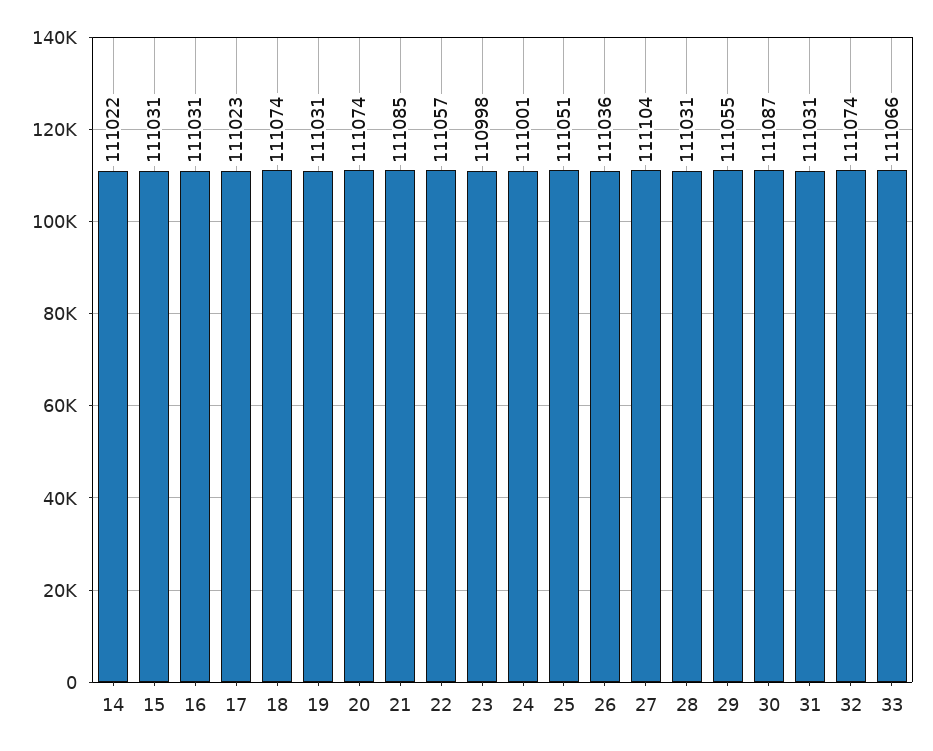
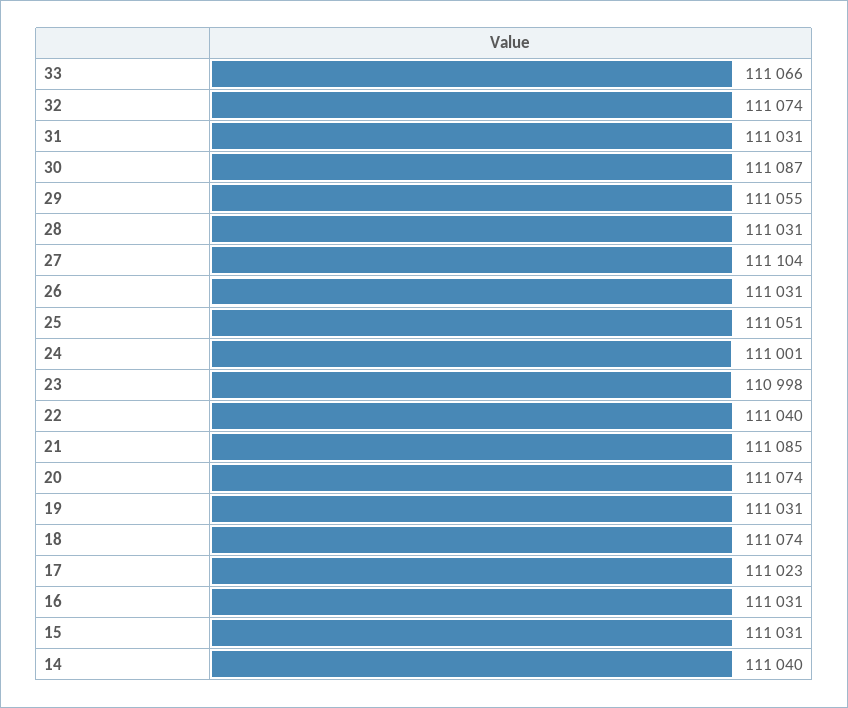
  {
-   "14": 111022,
+   "14": 111040,
    "15": 111031,
    "16": 111031,
    "17": 111023,
    "18": 111074,
    "19": 111031,
    "20": 111074,
    "21": 111085,
-   "22": 111057,
+   "22": 111040,
    "23": 110998,
    "24": 111001,
    "25": 111051,
-   "26": 111036,
+   "26": 111031,
    "27": 111104,
    "28": 111031,
    "29": 111055,
    "30": 111087,
    "31": 111031,
    "32": 111074,
    "33": 111066
  }

